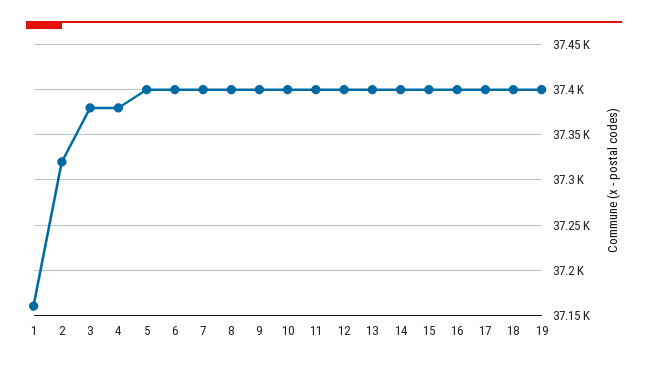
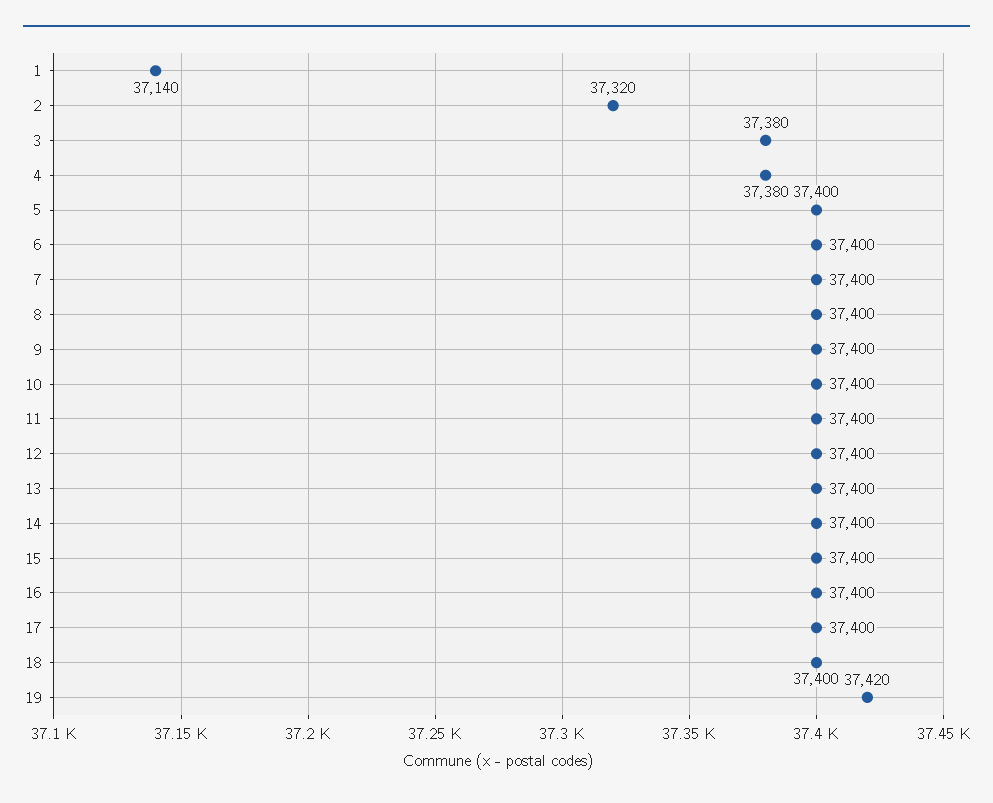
  {
-   "1": 37160,
+   "1": 37140,
    "2": 37320,
    "3": 37380,
    "4": 37380,
    "5": 37400,
    "6": 37400,
    "7": 37400,
    "8": 37400,
    "9": 37400,
    "10": 37400,
    "11": 37400,
    "12": 37400,
    "13": 37400,
    "14": 37400,
    "15": 37400,
    "16": 37400,
    "17": 37400,
    "18": 37400,
-   "19": 37400
+   "19": 37420
  }

